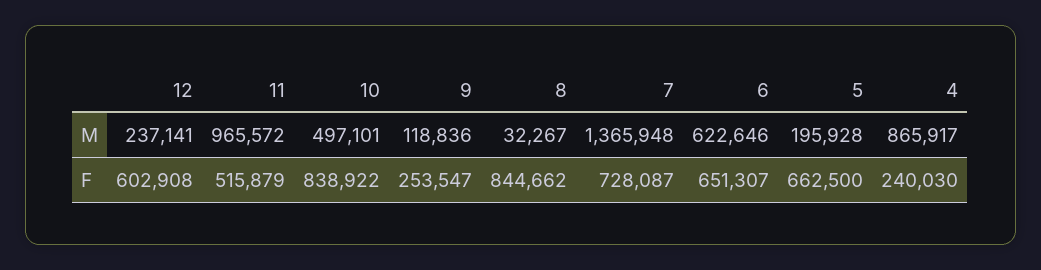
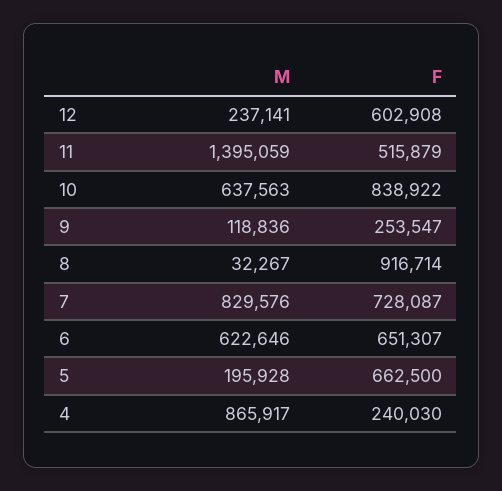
  {
    "12": {
      "M": 237141,
      "F": 602908
    },
    "11": {
-     "M": 965572,
+     "M": 1395059,
      "F": 515879
    },
    "10": {
-     "M": 497101,
+     "M": 637563,
      "F": 838922
    },
    "9": {
      "M": 118836,
      "F": 253547
    },
    "8": {
      "M": 32267,
-     "F": 844662
+     "F": 916714
    },
    "7": {
-     "M": 1365948,
+     "M": 829576,
      "F": 728087
    },
    "6": {
      "M": 622646,
      "F": 651307
    },
    "5": {
      "M": 195928,
      "F": 662500
    },
    "4": {
      "M": 865917,
      "F": 240030
    }
  }

